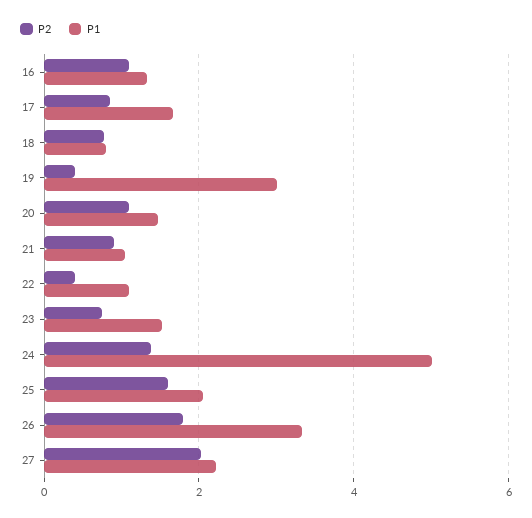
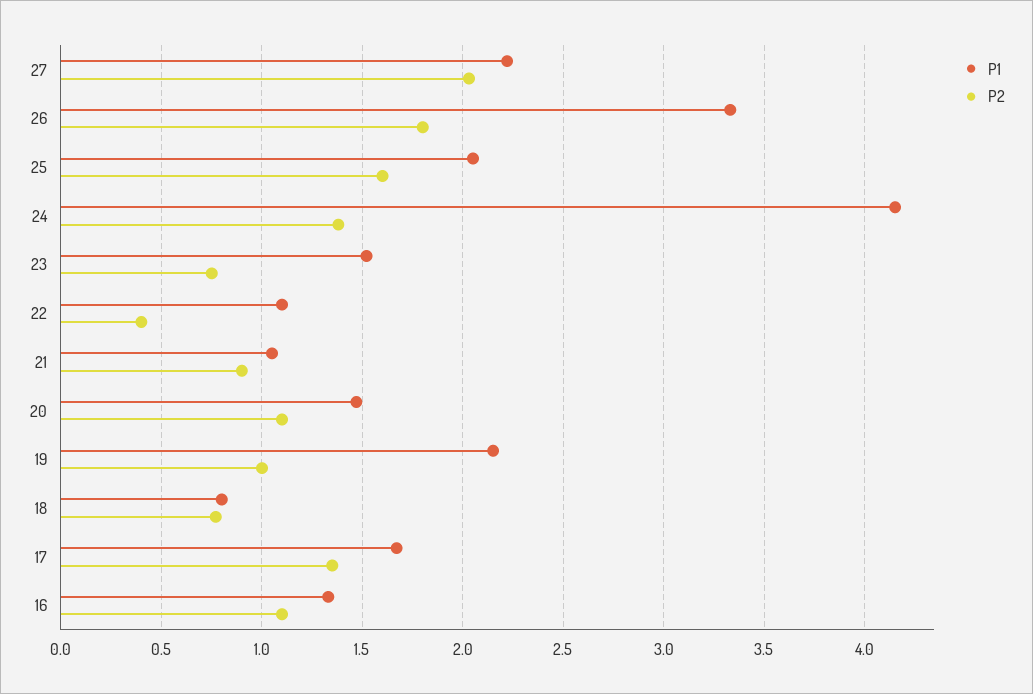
  {
    "P2": {
      "16": 1.1,
-     "17": 0.8,
+     "17": 1.35,
      "18": 0.75,
-     "19": 0.4,
+     "19": 1,
      "20": 1.1,
      "21": 0.9,
      "22": 0.4,
      "23": 0.75,
      "24": 1.4,
      "25": 1.6,
      "26": 1.8,
      "27": 2.05
    },
    "P1": {
      "16": 1.35,
      "17": 1.65,
      "18": 0.8,
-     "19": 3,
+     "19": 2.15,
      "20": 1.45,
      "21": 1.05,
      "22": 1.1,
      "23": 1.5,
-     "24": 5,
+     "24": 4.15,
      "25": 2.05,
      "26": 3.35,
      "27": 2.2
    }
  }

